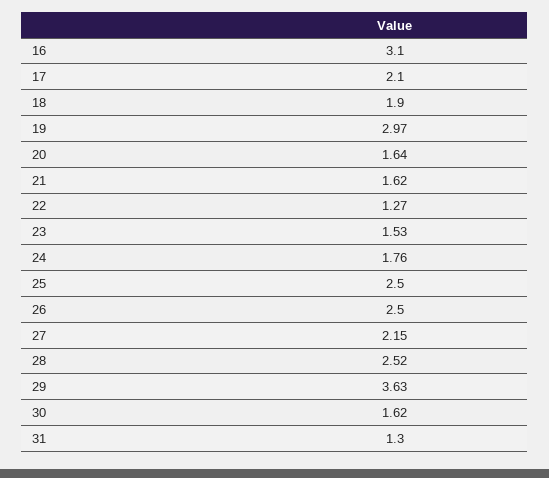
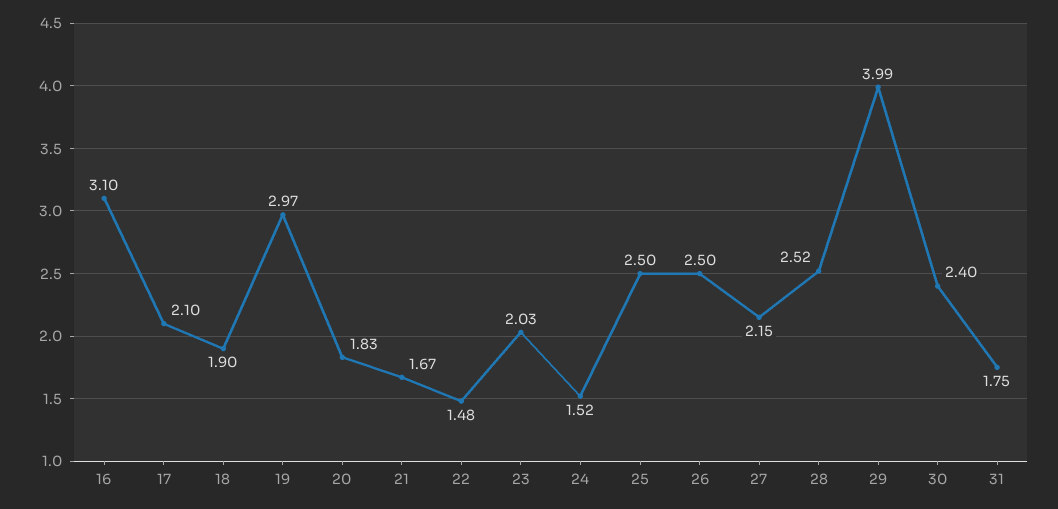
  {
    "16": 3.1,
    "17": 2.1,
    "18": 1.9,
    "19": 2.97,
-   "20": 1.64,
+   "20": 1.83,
-   "21": 1.62,
+   "21": 1.67,
-   "22": 1.27,
+   "22": 1.48,
-   "23": 1.53,
+   "23": 2.03,
-   "24": 1.76,
+   "24": 1.52,
    "25": 2.5,
    "26": 2.5,
    "27": 2.15,
    "28": 2.52,
-   "29": 3.63,
+   "29": 3.99,
-   "30": 1.62,
+   "30": 2.4,
-   "31": 1.3
+   "31": 1.75
  }

